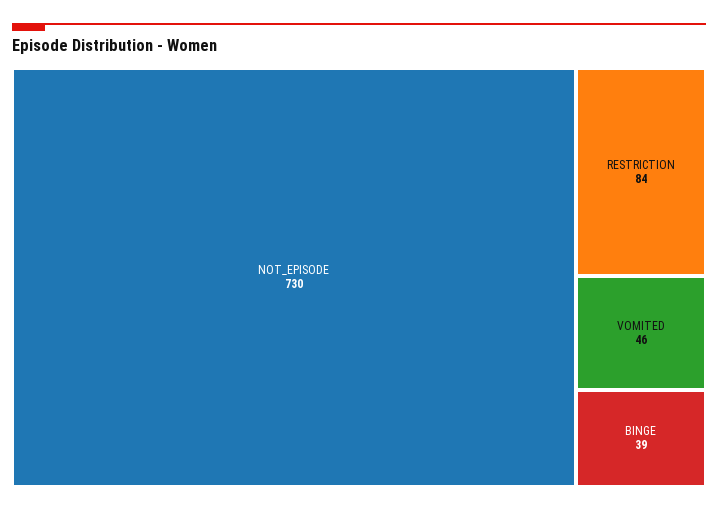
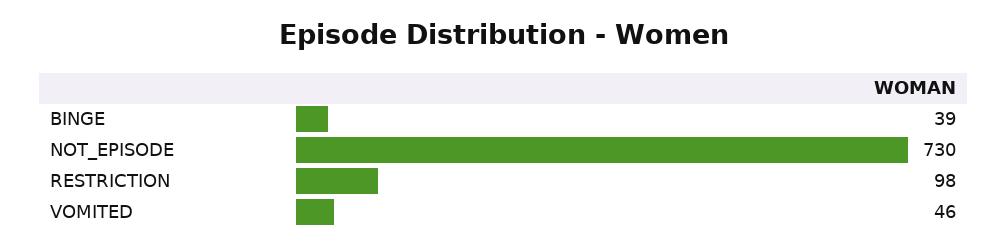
  {
    "NOT_EPISODE": 730,
-   "RESTRICTION": 84,
+   "RESTRICTION": 98,
    "VOMITED": 46,
    "BINGE": 39
  }

